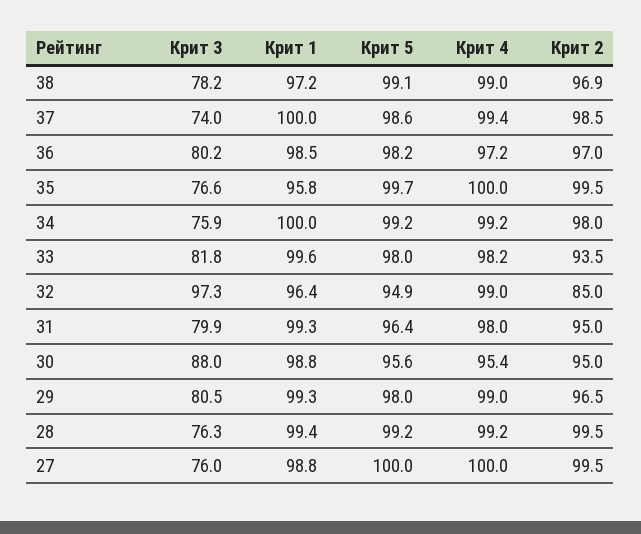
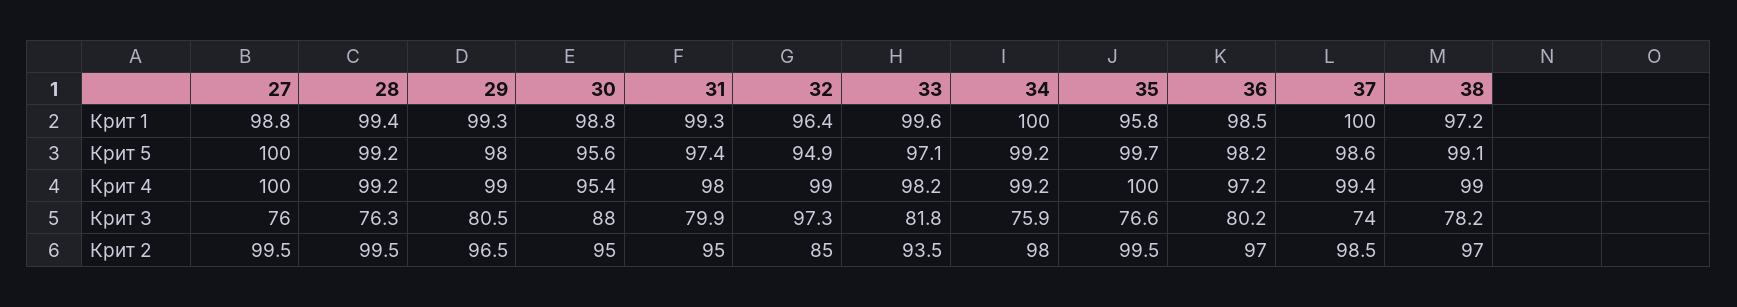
  {
    "Крит 3": {
      "38": 78.2,
      "37": 74,
      "36": 80.2,
      "35": 76.6,
      "34": 75.9,
      "33": 81.8,
      "32": 97.3,
      "31": 79.9,
      "30": 88,
      "29": 80.5,
      "28": 76.3,
      "27": 76
    },
    "Крит 1": {
      "38": 97.2,
      "37": 100,
      "36": 98.5,
      "35": 95.8,
      "34": 100,
      "33": 99.6,
      "32": 96.4,
      "31": 99.3,
      "30": 98.8,
      "29": 99.3,
      "28": 99.4,
      "27": 98.8
    },
    "Крит 5": {
      "38": 99.1,
      "37": 98.6,
      "36": 98.2,
      "35": 99.7,
      "34": 99.2,
-     "33": 98,
+     "33": 97.1,
      "32": 94.9,
-     "31": 96.4,
+     "31": 97.4,
      "30": 95.6,
      "29": 98,
      "28": 99.2,
      "27": 100
    },
    "Крит 4": {
      "38": 99,
      "37": 99.4,
      "36": 97.2,
      "35": 100,
      "34": 99.2,
      "33": 98.2,
      "32": 99,
      "31": 98,
      "30": 95.4,
      "29": 99,
      "28": 99.2,
      "27": 100
    },
    "Крит 2": {
-     "38": 96.9,
+     "38": 97,
      "37": 98.5,
      "36": 97,
      "35": 99.5,
      "34": 98,
      "33": 93.5,
      "32": 85,
      "31": 95,
      "30": 95,
      "29": 96.5,
      "28": 99.5,
      "27": 99.5
    }
  }

